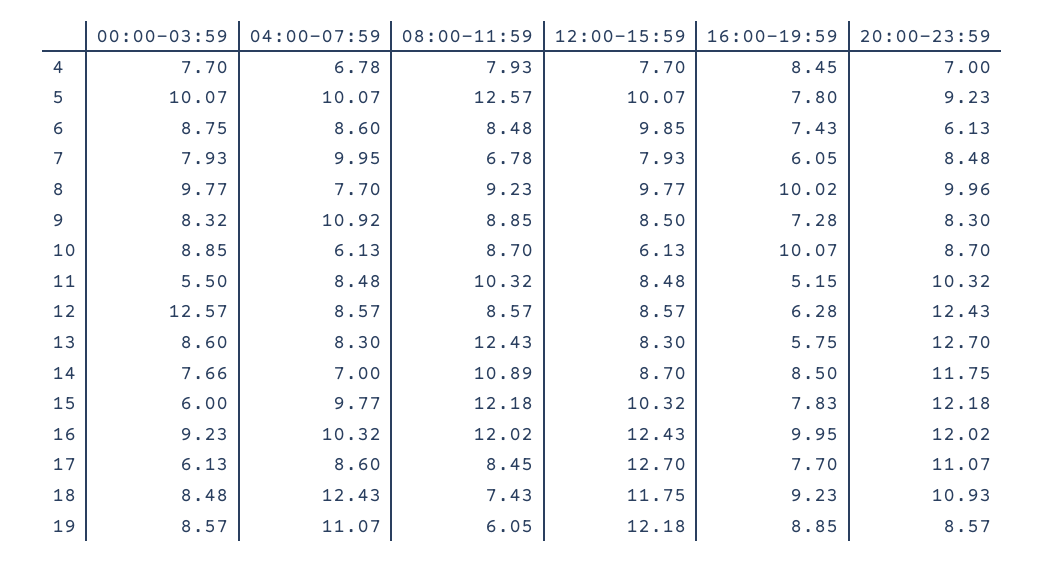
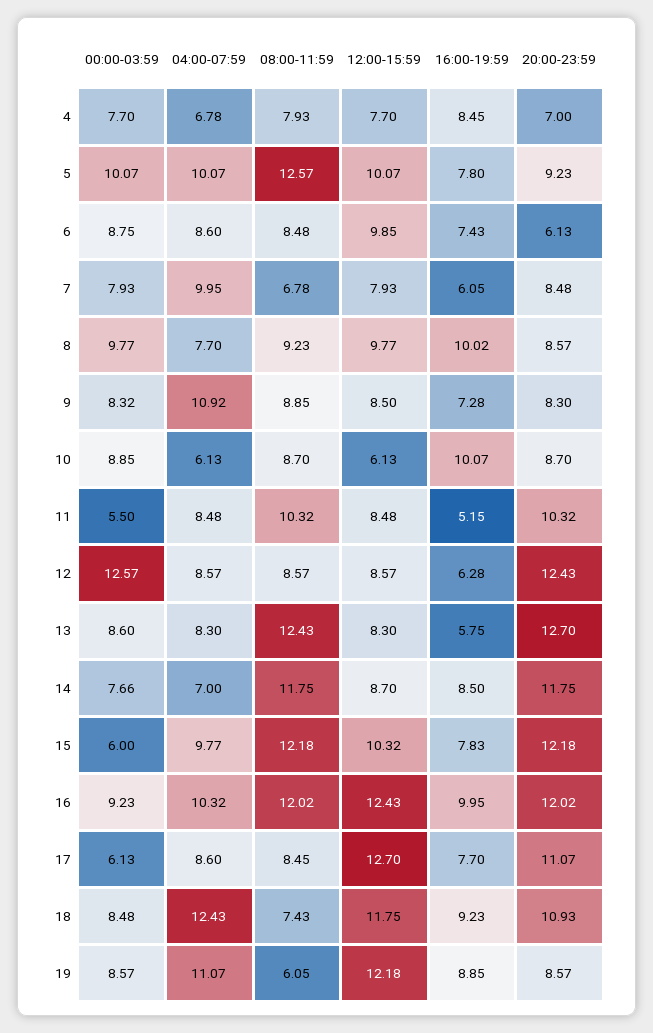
  {
    "00:00-03:59": {
      "4": 7.7,
      "5": 10.07,
      "6": 8.75,
      "7": 7.93,
      "8": 9.77,
      "9": 8.32,
      "10": 8.85,
      "11": 5.5,
      "12": 12.57,
      "13": 8.6,
      "14": 7.66,
      "15": 6,
      "16": 9.23,
      "17": 6.13,
      "18": 8.48,
      "19": 8.57
    },
    "04:00-07:59": {
      "4": 6.78,
      "5": 10.07,
      "6": 8.6,
      "7": 9.95,
      "8": 7.7,
      "9": 10.92,
      "10": 6.13,
      "11": 8.48,
      "12": 8.57,
      "13": 8.3,
      "14": 7,
      "15": 9.77,
      "16": 10.32,
      "17": 8.6,
      "18": 12.43,
      "19": 11.07
    },
    "08:00-11:59": {
      "4": 7.93,
      "5": 12.57,
      "6": 8.48,
      "7": 6.78,
      "8": 9.23,
      "9": 8.85,
      "10": 8.7,
      "11": 10.32,
      "12": 8.57,
      "13": 12.43,
-     "14": 10.89,
+     "14": 11.75,
      "15": 12.18,
      "16": 12.02,
      "17": 8.45,
      "18": 7.43,
      "19": 6.05
    },
    "12:00-15:59": {
      "4": 7.7,
      "5": 10.07,
      "6": 9.85,
      "7": 7.93,
      "8": 9.77,
      "9": 8.5,
      "10": 6.13,
      "11": 8.48,
      "12": 8.57,
      "13": 8.3,
      "14": 8.7,
      "15": 10.32,
      "16": 12.43,
      "17": 12.7,
      "18": 11.75,
      "19": 12.18
    },
    "16:00-19:59": {
      "4": 8.45,
      "5": 7.8,
      "6": 7.43,
      "7": 6.05,
      "8": 10.02,
      "9": 7.28,
      "10": 10.07,
      "11": 5.15,
      "12": 6.28,
      "13": 5.75,
      "14": 8.5,
      "15": 7.83,
      "16": 9.95,
      "17": 7.7,
      "18": 9.23,
      "19": 8.85
    },
    "20:00-23:59": {
      "4": 7,
      "5": 9.23,
      "6": 6.13,
      "7": 8.48,
-     "8": 9.96,
+     "8": 8.57,
      "9": 8.3,
      "10": 8.7,
      "11": 10.32,
      "12": 12.43,
      "13": 12.7,
      "14": 11.75,
      "15": 12.18,
      "16": 12.02,
      "17": 11.07,
      "18": 10.93,
      "19": 8.57
    }
  }

